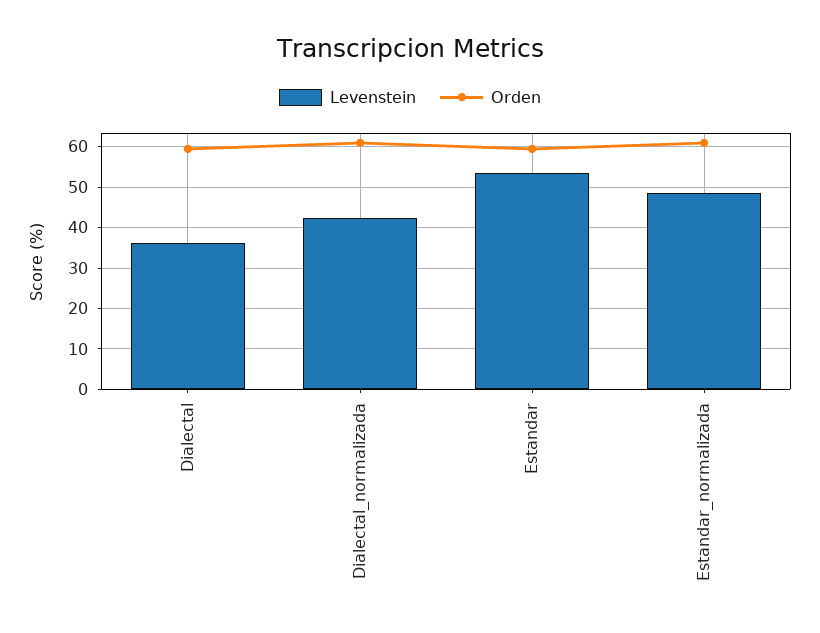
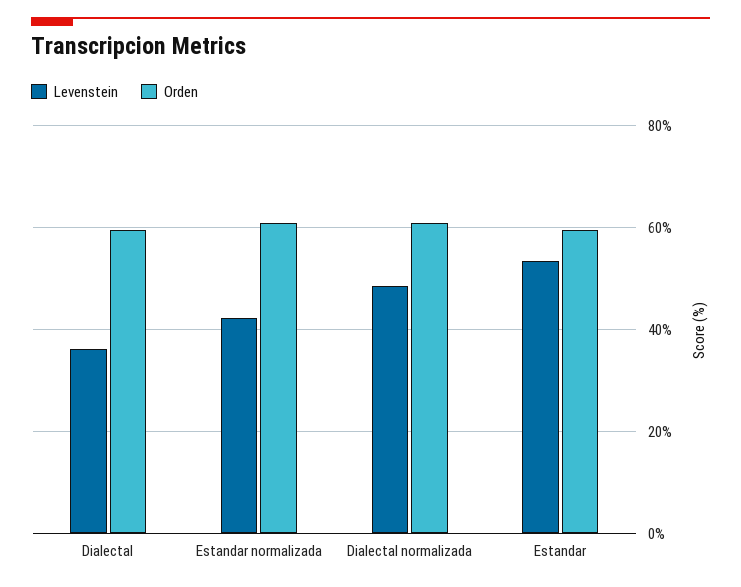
  {
    "Levenstein": {
      "Dialectal": 36,
-     "Dialectal_normalizada": 42,
+     "Dialectal_normalizada": 48,
      "Estandar": 54,
-     "Estandar_normalizada": 48
+     "Estandar_normalizada": 42
    },
    "Orden": {
      "Dialectal": 60,
      "Dialectal_normalizada": 60,
      "Estandar": 60,
      "Estandar_normalizada": 60
    }
  }

